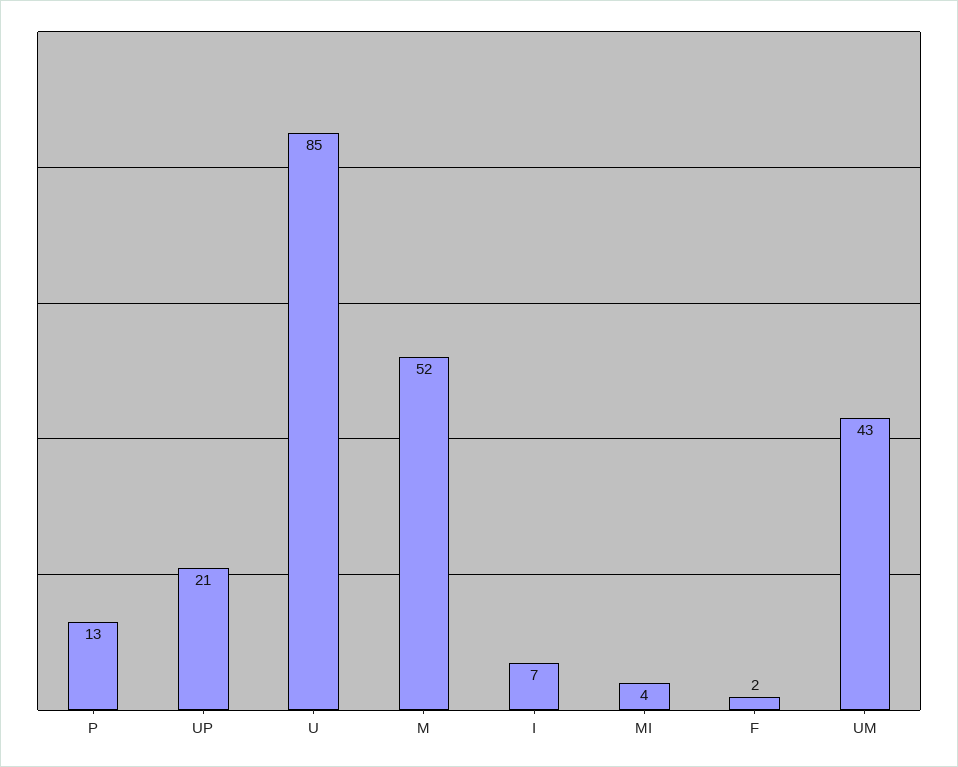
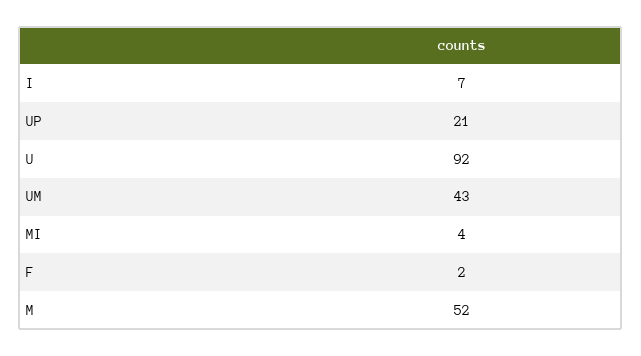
  {
-   "P": 13,
    "UP": 21,
-   "U": 85,
+   "U": 92,
    "M": 52,
    "I": 7,
    "MI": 4,
    "F": 2,
    "UM": 43
  }

